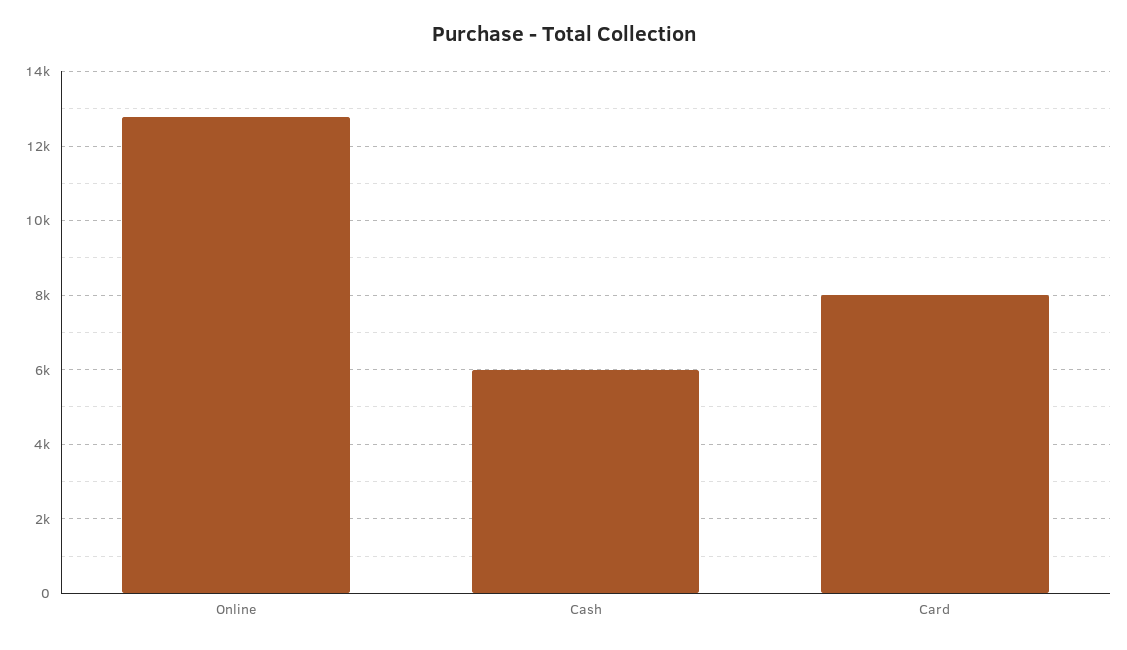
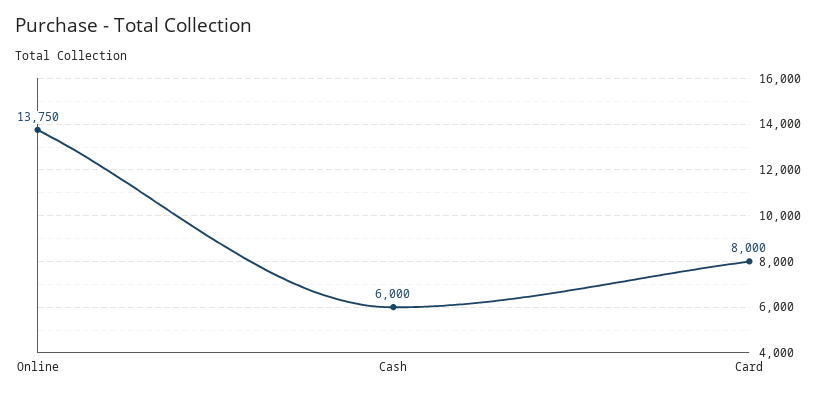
  {
-   "Online": 12800,
+   "Online": 13750,
    "Cash": 6000,
    "Card": 8000
  }

